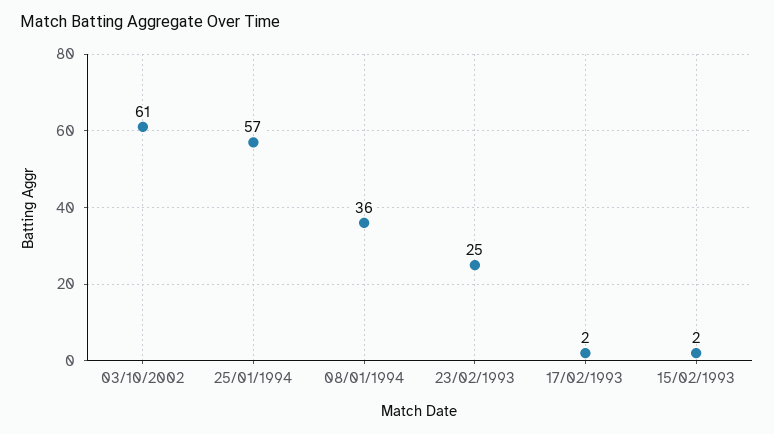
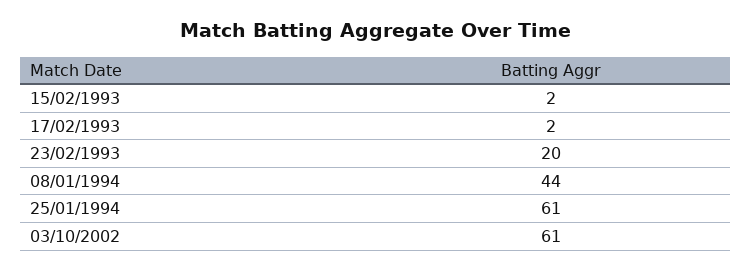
  {
    "03/10/2002": 61,
-   "25/01/1994": 57,
+   "25/01/1994": 61,
-   "08/01/1994": 36,
+   "08/01/1994": 44,
-   "23/02/1993": 25,
+   "23/02/1993": 20,
    "17/02/1993": 2,
    "15/02/1993": 2
  }

